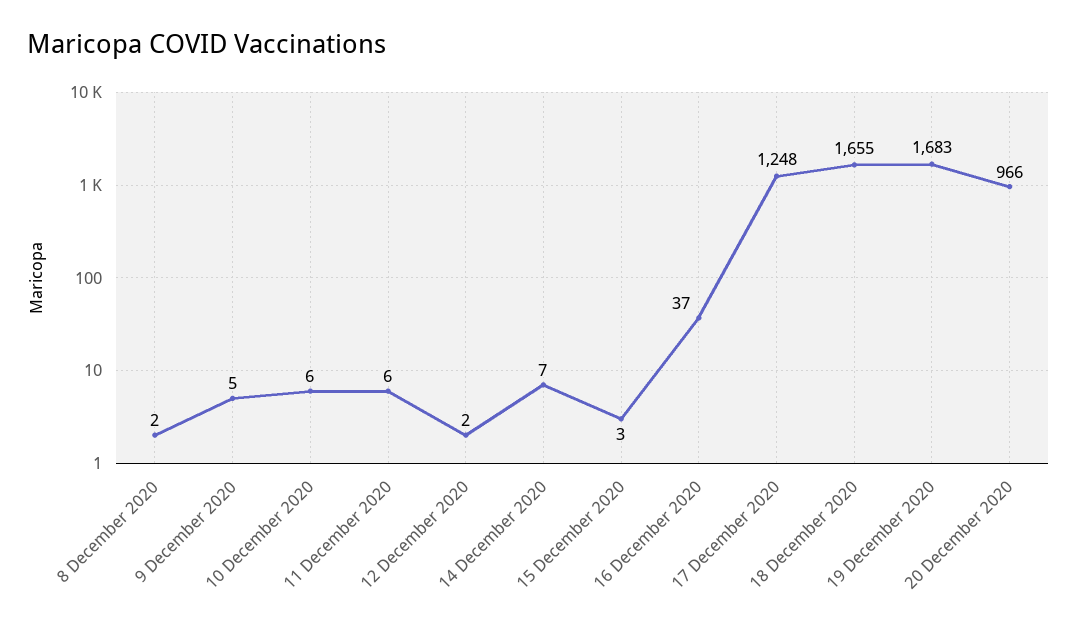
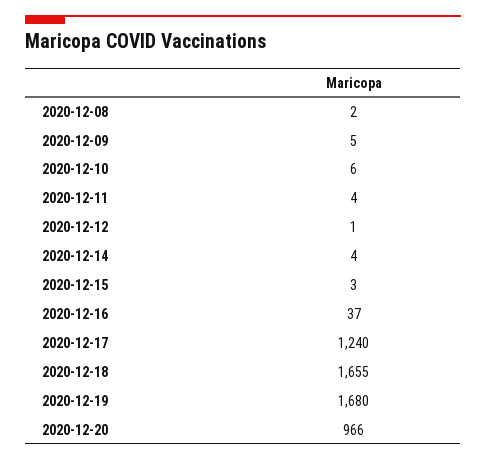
  {
    "8 December 2020": 2,
    "9 December 2020": 5,
    "10 December 2020": 6,
-   "11 December 2020": 6,
+   "11 December 2020": 4,
-   "12 December 2020": 2,
+   "12 December 2020": 1,
-   "14 December 2020": 7,
+   "14 December 2020": 4,
    "15 December 2020": 3,
    "16 December 2020": 37,
-   "17 December 2020": 1248,
+   "17 December 2020": 1240,
    "18 December 2020": 1655,
-   "19 December 2020": 1683,
+   "19 December 2020": 1680,
    "20 December 2020": 966
  }

